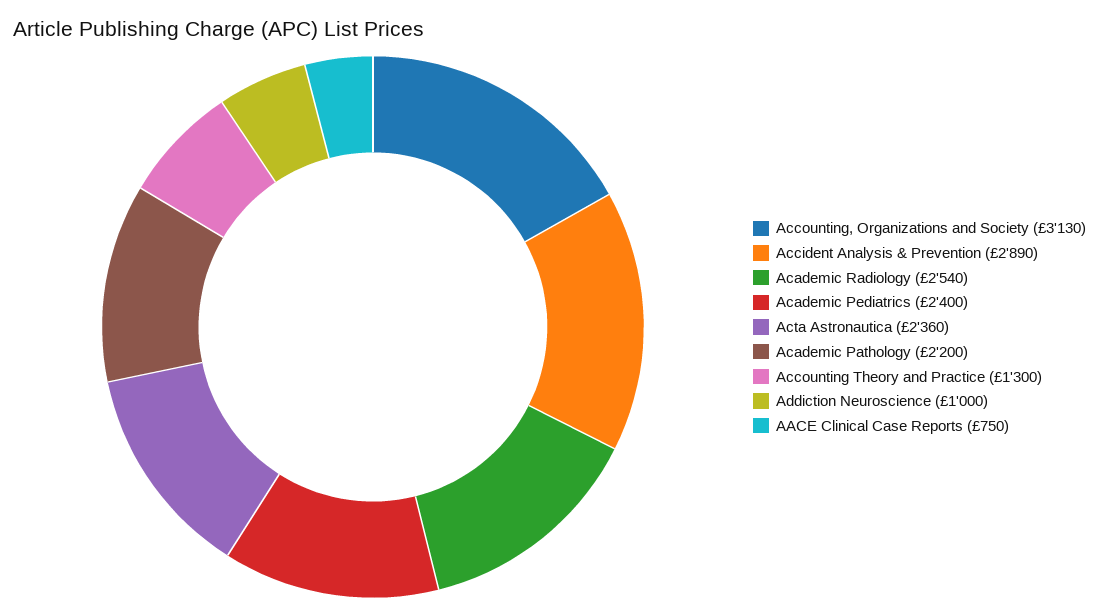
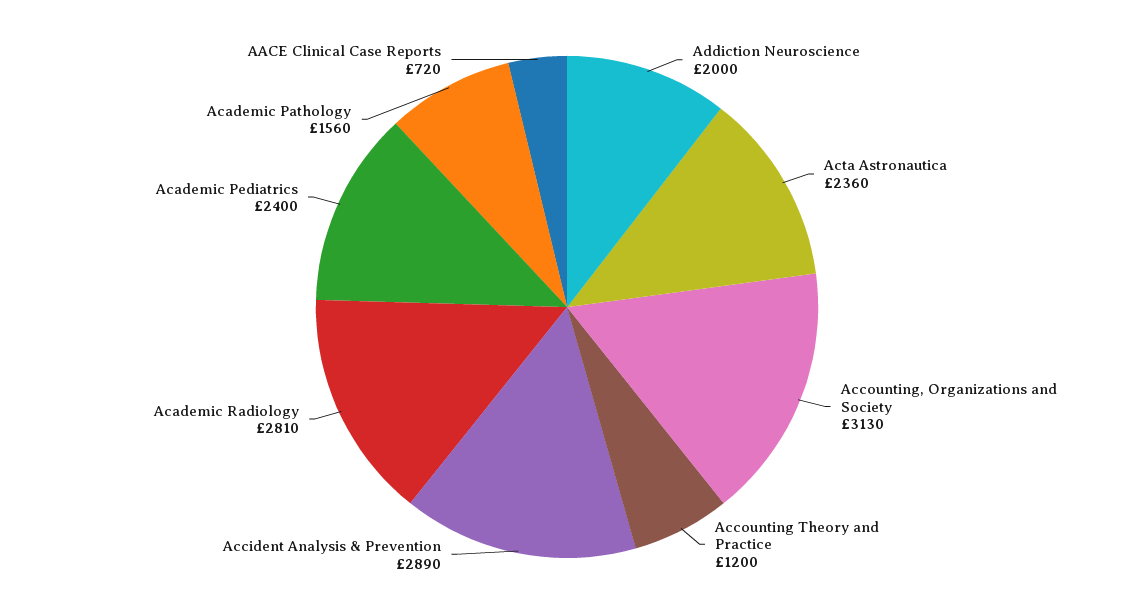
  {
    "Accounting, Organizations and Society": 3130,
    "Accident Analysis & Prevention": 2890,
-   "Academic Radiology": 2540,
+   "Academic Radiology": 2810,
    "Academic Pediatrics": 2400,
    "Acta Astronautica": 2360,
-   "Academic Pathology": 2200,
+   "Academic Pathology": 1560,
-   "Accounting Theory and Practice": 1300,
+   "Accounting Theory and Practice": 1200,
-   "Addiction Neuroscience": 1000,
+   "Addiction Neuroscience": 2000,
-   "AACE Clinical Case Reports": 750
+   "AACE Clinical Case Reports": 720
  }

